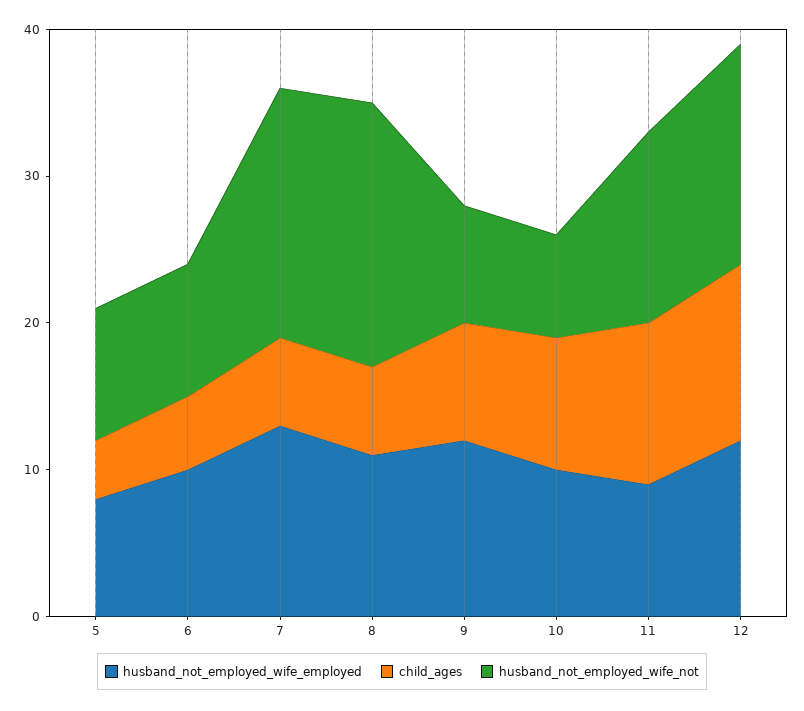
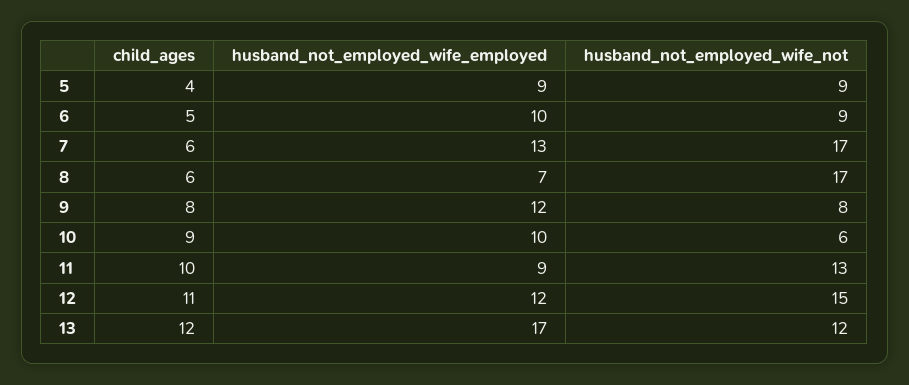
  {
    "husband_not_employed_wife_employed": {
-     "5": 8,
+     "5": 9,
      "6": 10,
      "7": 13,
-     "8": 11,
+     "8": 7,
      "9": 12,
      "10": 10,
      "11": 9,
-     "12": 12
+     "12": 12,
+     "13": 17
    },
    "child_ages": {
      "5": 4,
      "6": 5,
      "7": 6,
      "8": 6,
      "9": 8,
      "10": 9,
-     "11": 11,
+     "11": 10,
-     "12": 12
+     "12": 11,
+     "13": 12
    },
    "husband_not_employed_wife_not": {
      "5": 9,
      "6": 9,
      "7": 17,
-     "8": 18,
+     "8": 17,
      "9": 8,
-     "10": 7,
+     "10": 6,
      "11": 13,
-     "12": 15
+     "12": 15,
+     "13": 12
    }
  }

